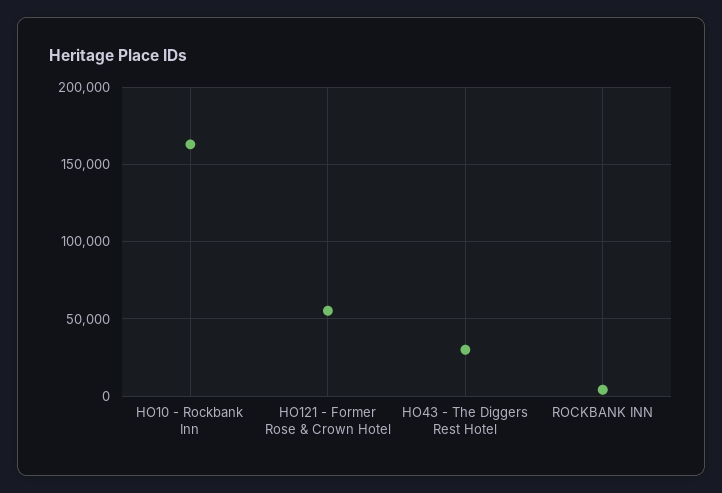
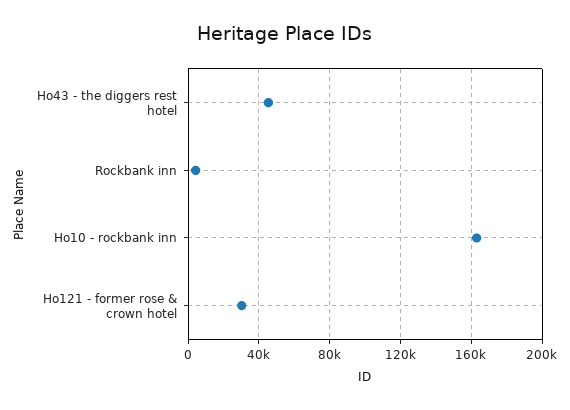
  {
    "HO10 - Rockbank Inn": 165000,
-   "HO121 - Former Rose & Crown Hotel": 55000,
+   "HO121 - Former Rose & Crown Hotel": 30000,
-   "HO43 - The Diggers Rest Hotel": 30000,
+   "HO43 - The Diggers Rest Hotel": 45000,
    "ROCKBANK INN": 5000
  }

